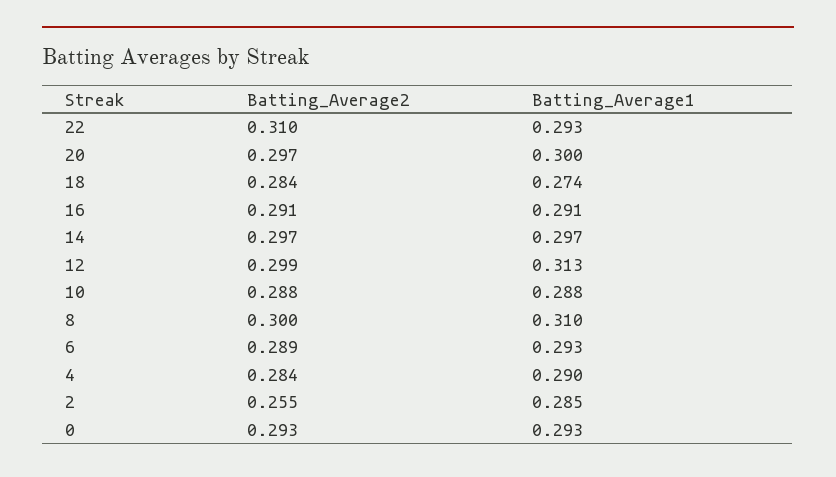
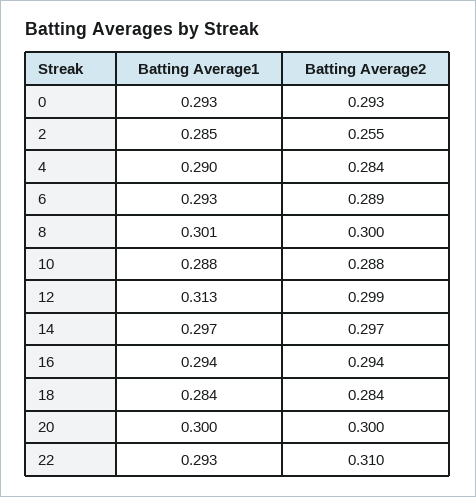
  {
    "Batting_Average2": {
      "22": 0.31,
-     "20": 0.297,
+     "20": 0.3,
      "18": 0.284,
-     "16": 0.291,
+     "16": 0.294,
      "14": 0.297,
      "12": 0.299,
      "10": 0.288,
      "8": 0.3,
      "6": 0.289,
      "4": 0.284,
      "2": 0.255,
      "0": 0.293
    },
    "Batting_Average1": {
      "22": 0.293,
      "20": 0.3,
-     "18": 0.274,
+     "18": 0.284,
-     "16": 0.291,
+     "16": 0.294,
      "14": 0.297,
      "12": 0.313,
      "10": 0.288,
-     "8": 0.31,
+     "8": 0.301,
      "6": 0.293,
      "4": 0.29,
      "2": 0.285,
      "0": 0.293
    }
  }

